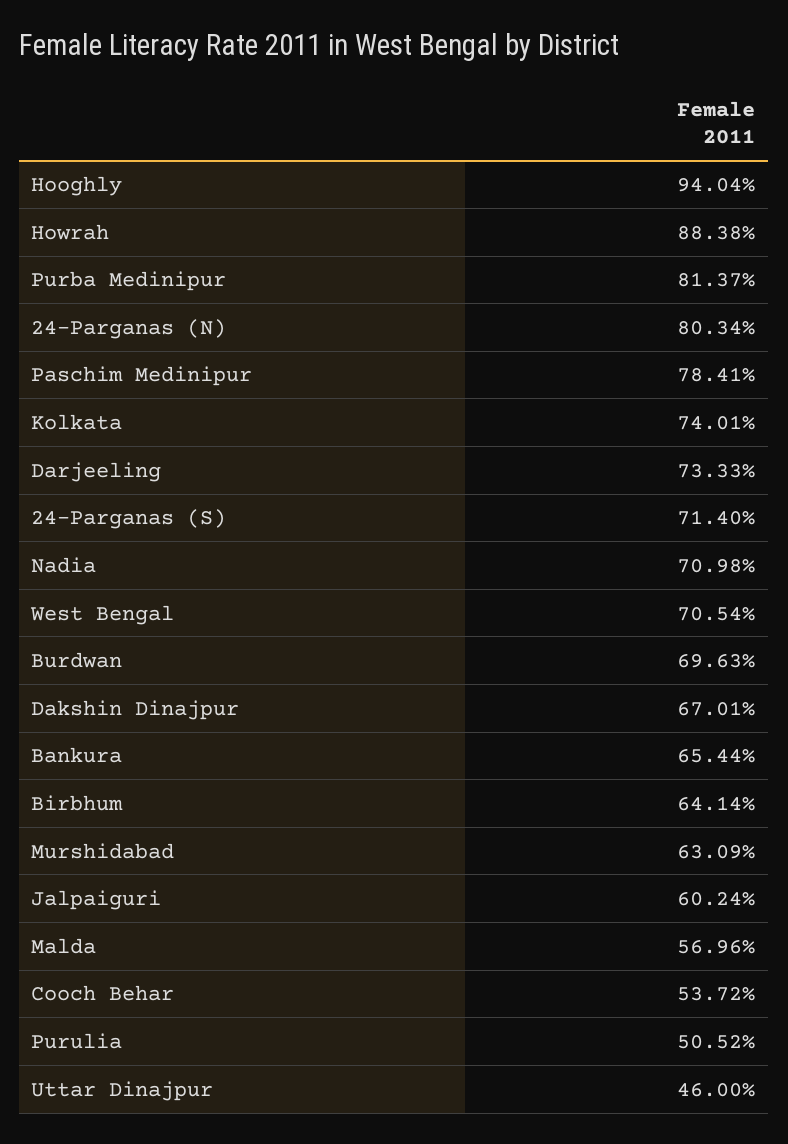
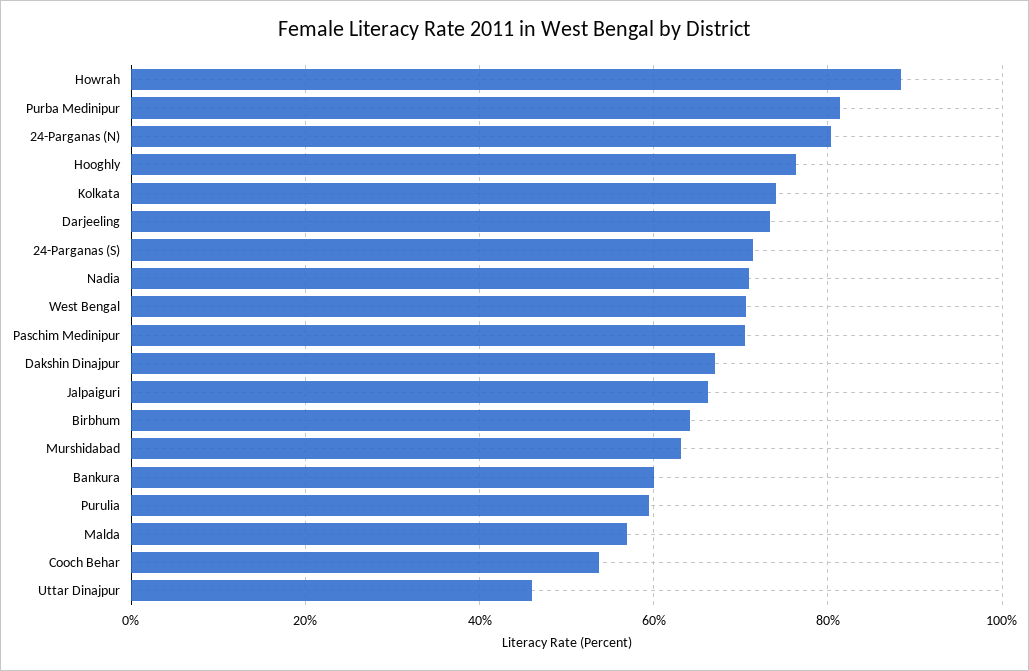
  {
-   "Hooghly": 94.04,
+   "Hooghly": 76,
    "Howrah": 88.38,
    "Purba Medinipur": 81.37,
    "24-Parganas (N)": 80.34,
-   "Paschim Medinipur": 78.41,
+   "Paschim Medinipur": 70,
    "Kolkata": 74.01,
    "Darjeeling": 73.33,
    "24-Parganas (S)": 71.4,
    "Nadia": 70.98,
    "West Bengal": 70.54,
-   "Burdwan": 69.63,
    "Dakshin Dinajpur": 67.01,
-   "Bankura": 65.44,
+   "Bankura": 60,
    "Birbhum": 64.14,
    "Murshidabad": 63.09,
-   "Jalpaiguri": 60.24,
+   "Jalpaiguri": 66,
    "Malda": 56.96,
    "Cooch Behar": 53.72,
-   "Purulia": 50.52,
+   "Purulia": 60,
    "Uttar Dinajpur": 46
  }

